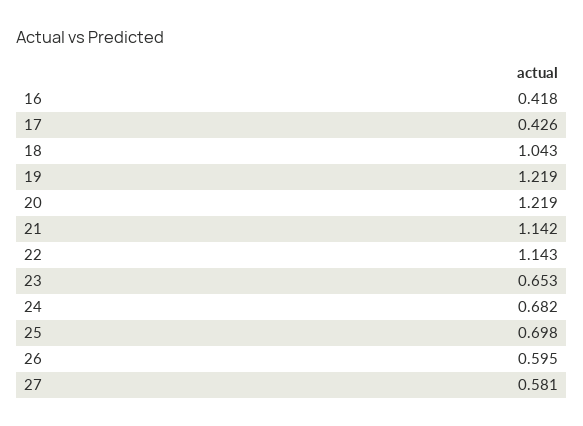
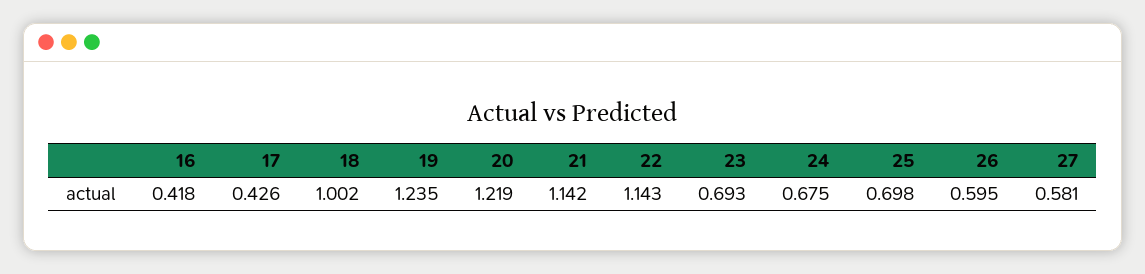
  {
    "16": 0.418,
    "17": 0.426,
-   "18": 1.043,
+   "18": 1.002,
-   "19": 1.219,
+   "19": 1.235,
    "20": 1.219,
    "21": 1.142,
    "22": 1.143,
-   "23": 0.653,
+   "23": 0.693,
-   "24": 0.682,
+   "24": 0.675,
    "25": 0.698,
    "26": 0.595,
    "27": 0.581
  }

